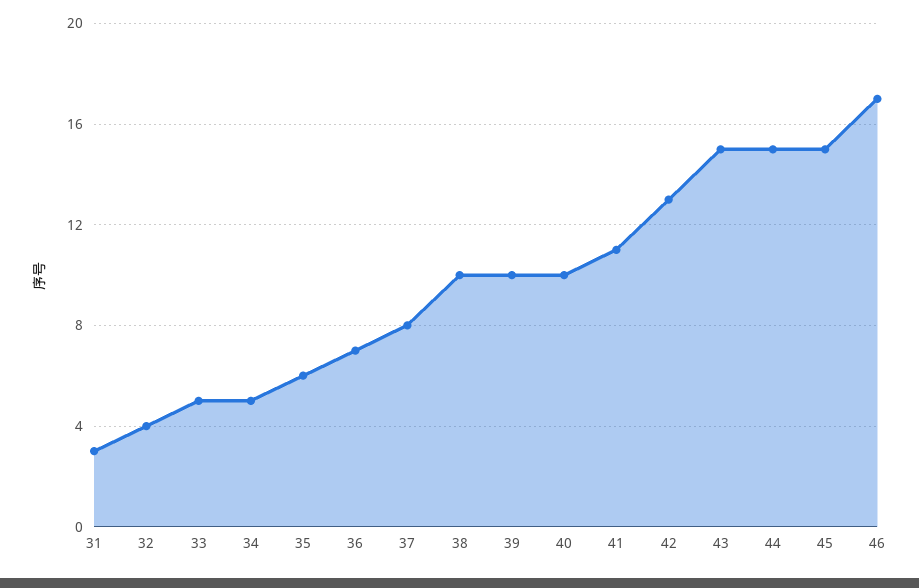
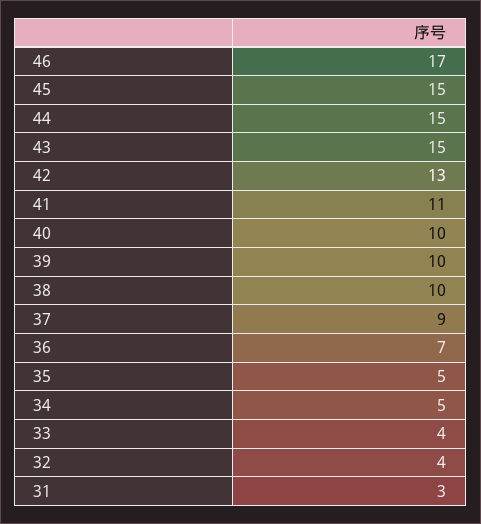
  {
    "31": 3,
    "32": 4,
-   "33": 5,
+   "33": 4,
    "34": 5,
-   "35": 6,
+   "35": 5,
    "36": 7,
-   "37": 8,
+   "37": 9,
    "38": 10,
    "39": 10,
    "40": 10,
    "41": 11,
    "42": 13,
    "43": 15,
    "44": 15,
    "45": 15,
    "46": 17
  }

